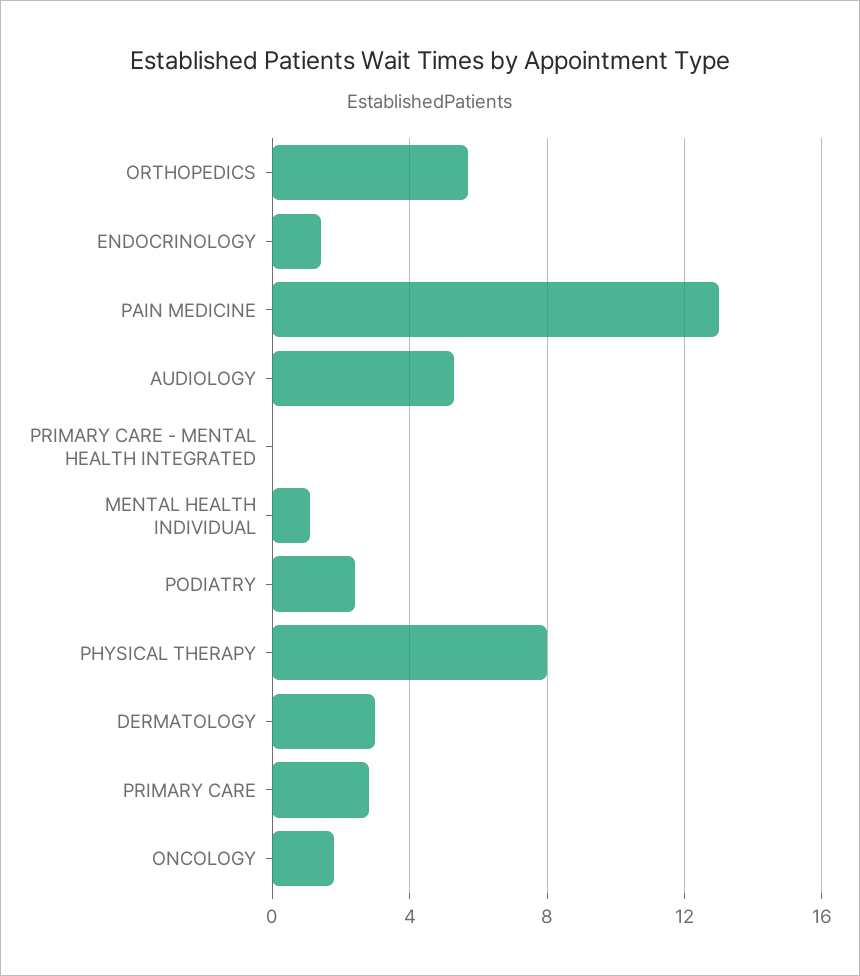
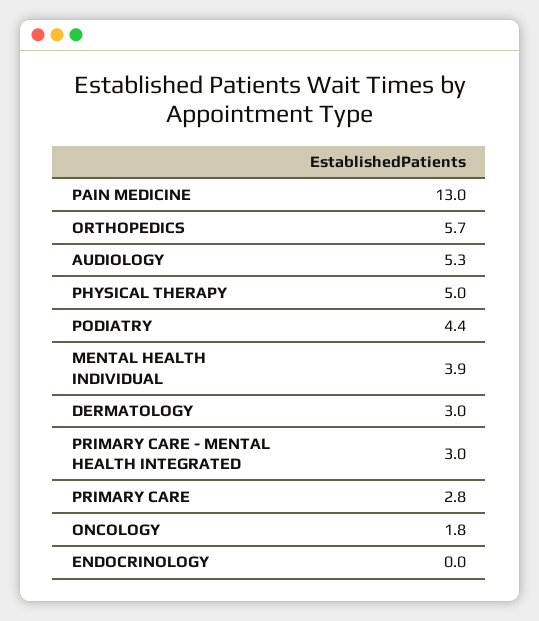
  {
    "ORTHOPEDICS": 5.7,
-   "ENDOCRINOLOGY": 1.5,
+   "ENDOCRINOLOGY": 0,
    "PAIN MEDICINE": 13,
    "AUDIOLOGY": 5.3,
-   "PRIMARY CARE - MENTAL HEALTH INTEGRATED": 0,
+   "PRIMARY CARE - MENTAL HEALTH INTEGRATED": 3,
-   "MENTAL HEALTH INDIVIDUAL": 1,
+   "MENTAL HEALTH INDIVIDUAL": 3.9,
-   "PODIATRY": 2.5,
+   "PODIATRY": 4.4,
-   "PHYSICAL THERAPY": 8,
+   "PHYSICAL THERAPY": 5,
    "DERMATOLOGY": 3,
    "PRIMARY CARE": 2.8,
    "ONCOLOGY": 1.8
  }

